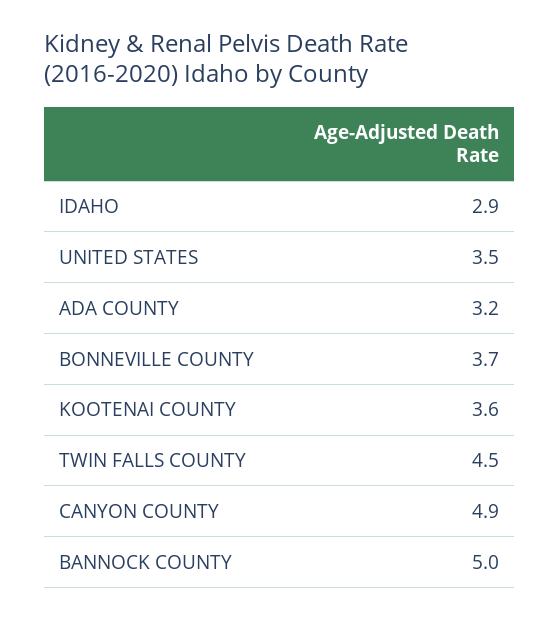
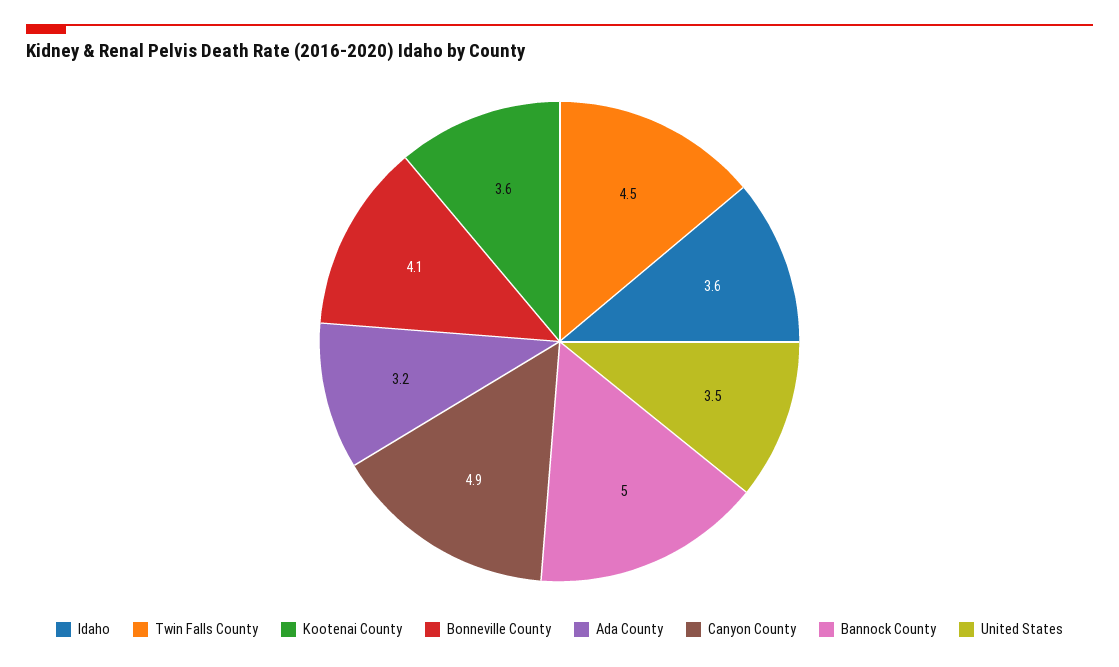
  {
-   "IDAHO": 2.9,
+   "IDAHO": 3.6,
    "UNITED STATES": 3.5,
    "ADA COUNTY": 3.2,
-   "BONNEVILLE COUNTY": 3.7,
+   "BONNEVILLE COUNTY": 4.1,
    "KOOTENAI COUNTY": 3.6,
    "TWIN FALLS COUNTY": 4.5,
    "CANYON COUNTY": 4.9,
    "BANNOCK COUNTY": 5
  }

